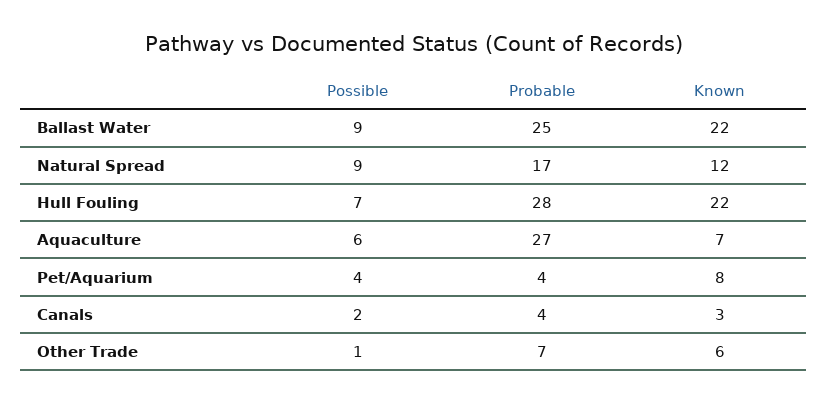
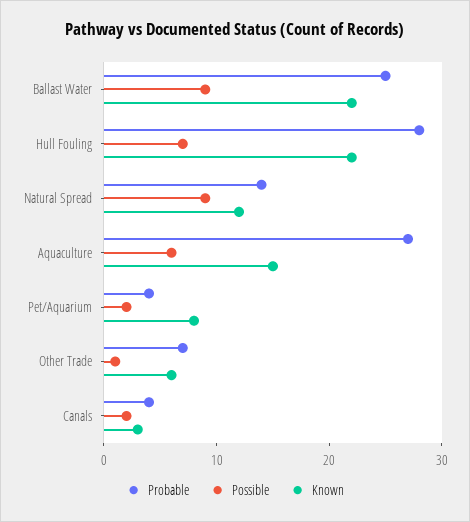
  {
    "Possible": {
      "Ballast Water": 9,
      "Natural Spread": 9,
      "Hull Fouling": 7,
      "Aquaculture": 6,
-     "Pet/Aquarium": 4,
+     "Pet/Aquarium": 2,
      "Canals": 2,
      "Other Trade": 1
    },
    "Probable": {
      "Ballast Water": 25,
-     "Natural Spread": 17,
+     "Natural Spread": 14,
      "Hull Fouling": 28,
      "Aquaculture": 27,
      "Pet/Aquarium": 4,
      "Canals": 4,
      "Other Trade": 7
    },
    "Known": {
      "Ballast Water": 22,
      "Natural Spread": 12,
      "Hull Fouling": 22,
-     "Aquaculture": 7,
+     "Aquaculture": 15,
      "Pet/Aquarium": 8,
      "Canals": 3,
      "Other Trade": 6
    }
  }

